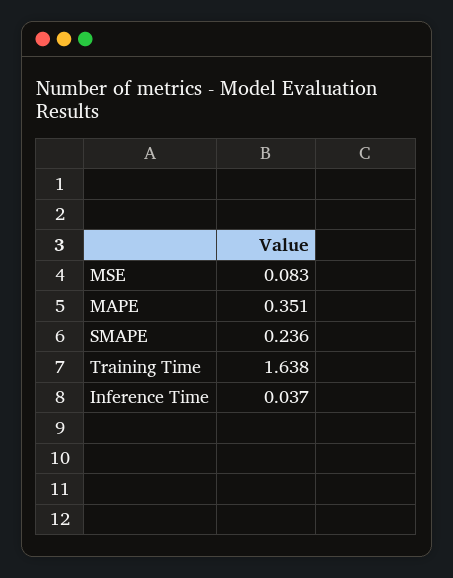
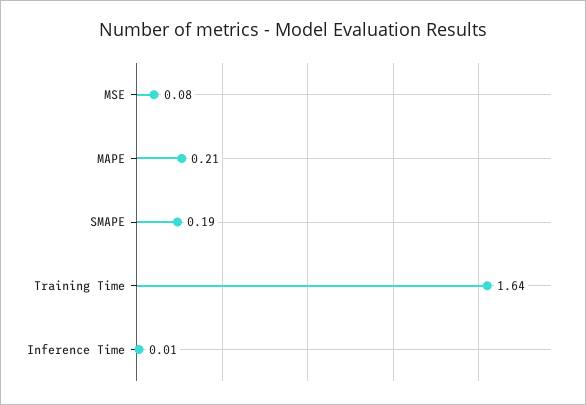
  {
    "MSE": 0.083,
-   "MAPE": 0.351,
+   "MAPE": 0.21,
-   "SMAPE": 0.236,
+   "SMAPE": 0.19,
    "Training Time": 1.638,
-   "Inference Time": 0.037
+   "Inference Time": 0.01
  }

